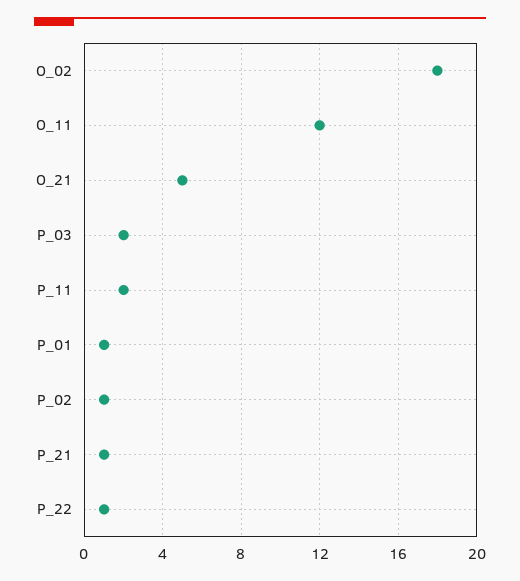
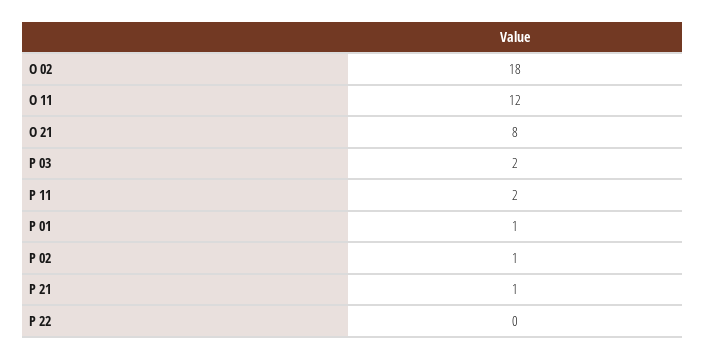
  {
    "O_02": 18,
    "O_11": 12,
-   "O_21": 5,
+   "O_21": 8,
    "P_03": 2,
    "P_11": 2,
    "P_01": 1,
    "P_02": 1,
    "P_21": 1,
-   "P_22": 1
+   "P_22": 0
  }

